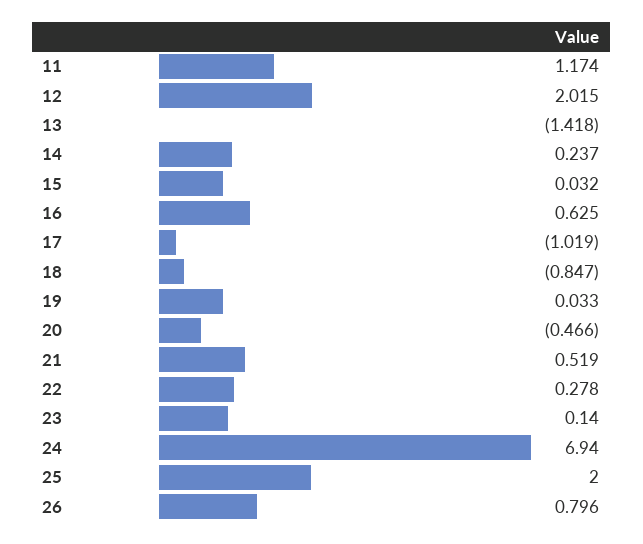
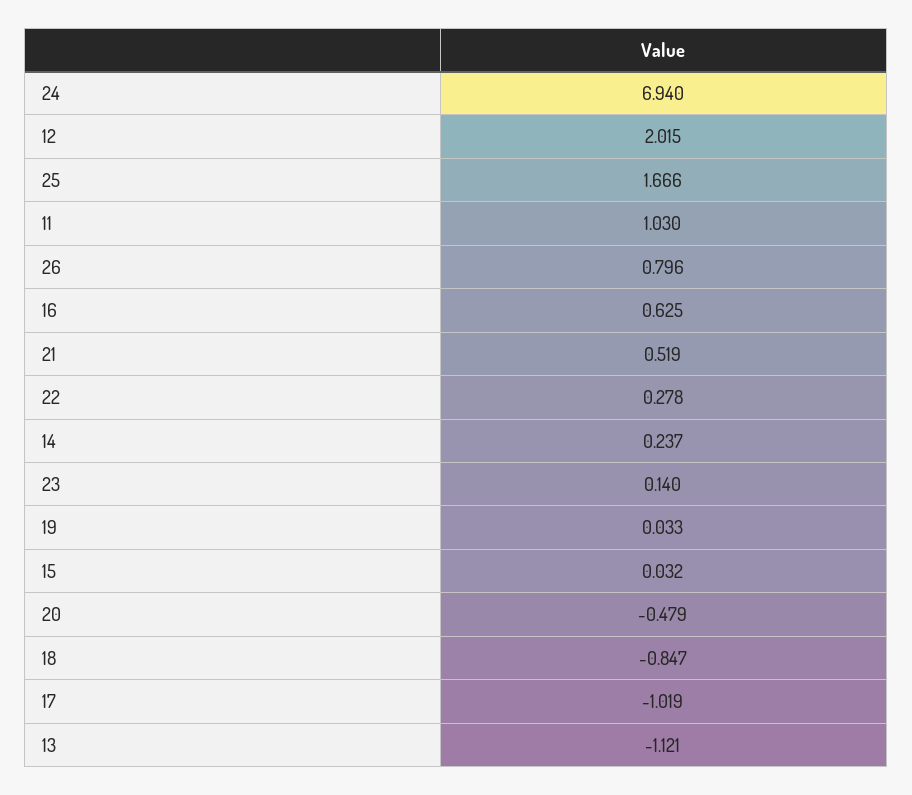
  {
-   "11": 1.174,
+   "11": 1.03,
    "12": 2.015,
-   "13": -1.418,
+   "13": -1.121,
    "14": 0.237,
    "15": 0.032,
    "16": 0.625,
    "17": -1.019,
    "18": -0.847,
    "19": 0.033,
-   "20": -0.466,
+   "20": -0.479,
    "21": 0.519,
    "22": 0.278,
    "23": 0.14,
    "24": 6.94,
-   "25": 2,
+   "25": 1.666,
    "26": 0.796
  }

